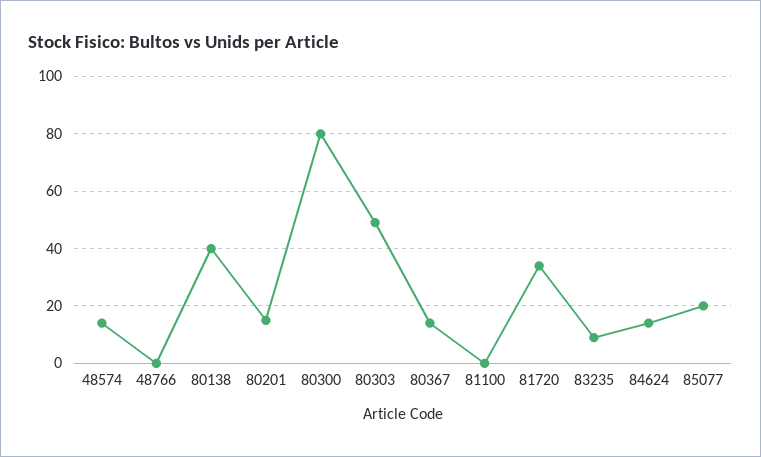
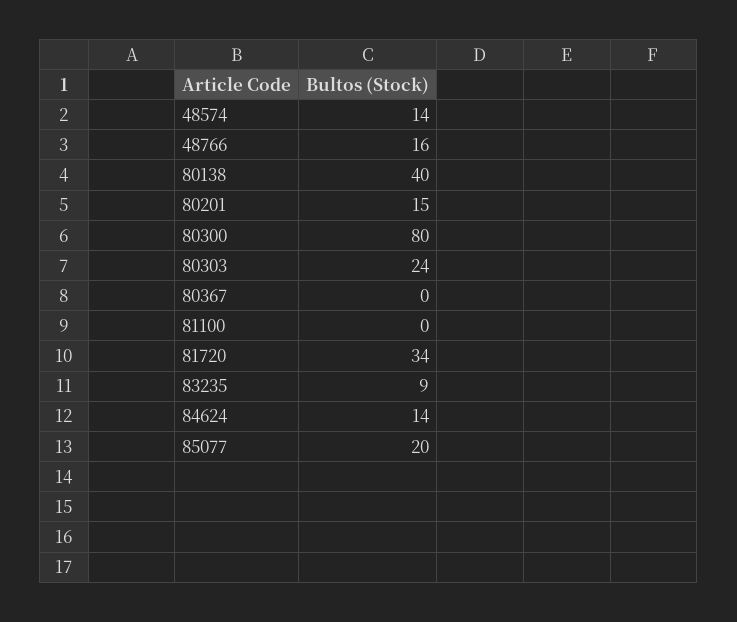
  {
    "48574": 14,
-   "48766": 0,
+   "48766": 16,
    "80138": 40,
    "80201": 15,
    "80300": 80,
-   "80303": 50,
+   "80303": 24,
-   "80367": 15,
+   "80367": 0,
    "81100": 0,
    "81720": 34,
    "83235": 9,
    "84624": 14,
    "85077": 20
  }

